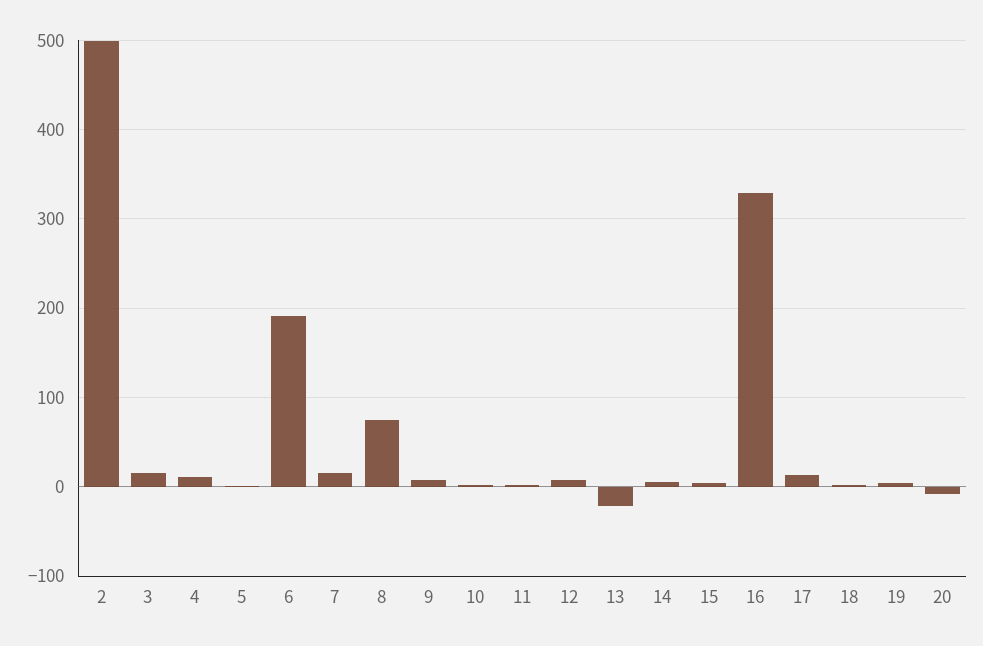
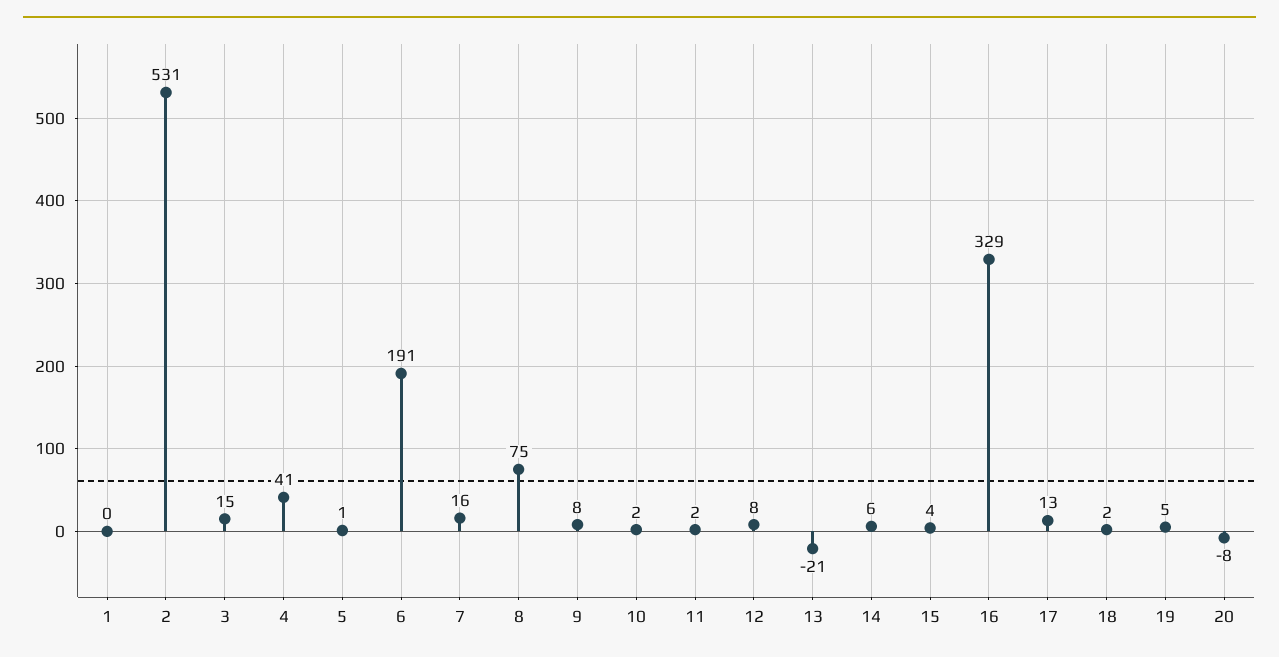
  {
-   "2": 500,
+   "2": 531,
    "3": 15,
-   "4": 10,
+   "4": 41,
    "5": 1,
    "6": 191,
    "7": 16,
    "8": 75,
    "9": 8,
    "10": 2,
    "11": 2,
    "12": 8,
    "13": -21,
    "14": 6,
    "15": 4,
    "16": 329,
    "17": 13,
    "18": 2,
    "19": 5,
-   "20": -8
+   "20": -8,
+   "1": 0
  }

